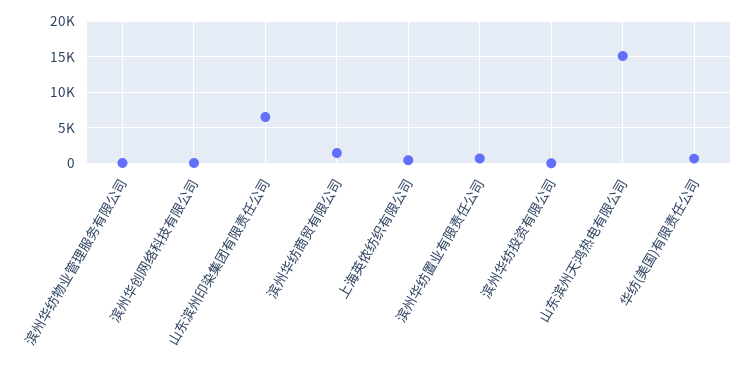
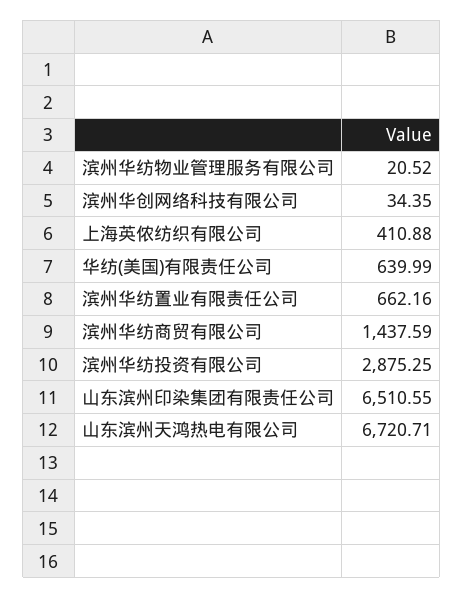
  {
    "滨州华纺物业管理服务有限公司": 20.52,
    "滨州华创网络科技有限公司": 34.35,
    "山东滨州印染集团有限责任公司": 6510.55,
    "滨州华纺商贸有限公司": 1437.59,
    "上海英侬纺织有限公司": 410.88,
    "滨州华纺置业有限责任公司": 662.16,
-   "滨州华纺投资有限公司": 0,
+   "滨州华纺投资有限公司": 2875.25,
-   "山东滨州天鸿热电有限公司": 15000,
+   "山东滨州天鸿热电有限公司": 6720.71,
    "华纺(美国)有限责任公司": 639.99
  }

